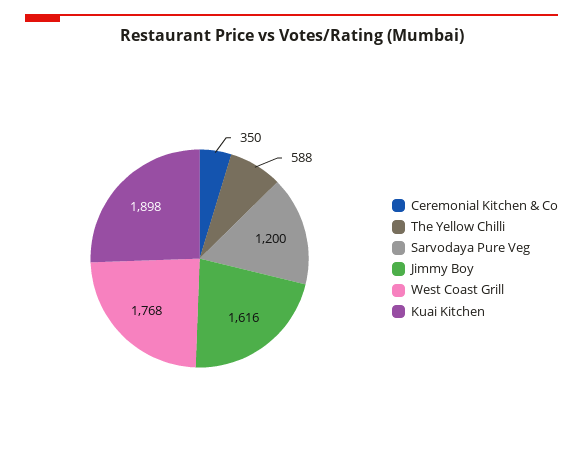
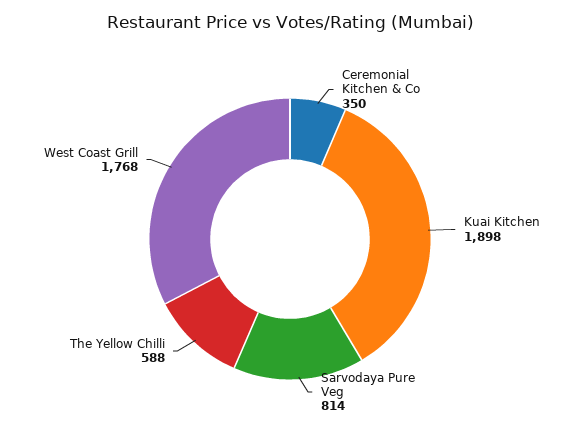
  {
    "Ceremonial Kitchen & Co": 350,
    "The Yellow Chilli": 588,
-   "Sarvodaya Pure Veg": 1200,
+   "Sarvodaya Pure Veg": 814,
-   "Jimmy Boy": 1616,
    "West Coast Grill": 1768,
    "Kuai Kitchen": 1898
  }

